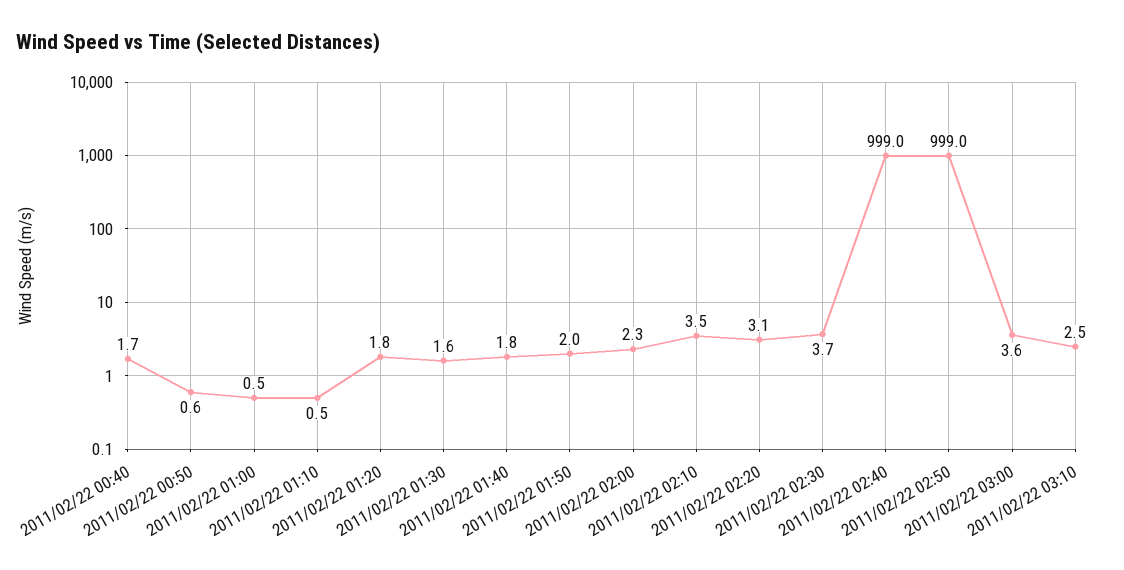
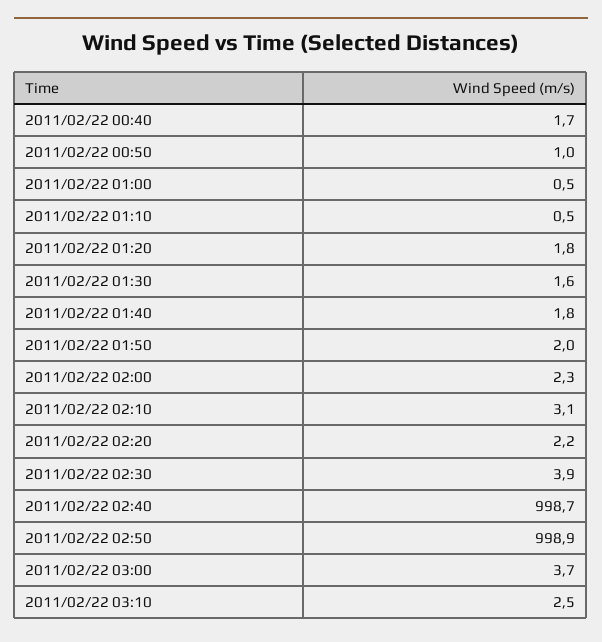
  {
    "2011/02/22 00:40": 1.7,
-   "2011/02/22 00:50": 0.6,
+   "2011/02/22 00:50": 1,
    "2011/02/22 01:00": 0.5,
    "2011/02/22 01:10": 0.5,
    "2011/02/22 01:20": 1.8,
    "2011/02/22 01:30": 1.6,
    "2011/02/22 01:40": 1.8,
    "2011/02/22 01:50": 2,
    "2011/02/22 02:00": 2.3,
-   "2011/02/22 02:10": 3.5,
+   "2011/02/22 02:10": 3.1,
-   "2011/02/22 02:20": 3.1,
+   "2011/02/22 02:20": 2.2,
-   "2011/02/22 02:30": 3.7,
+   "2011/02/22 02:30": 3.9,
-   "2011/02/22 02:40": 999,
+   "2011/02/22 02:40": 998.7,
-   "2011/02/22 02:50": 999,
+   "2011/02/22 02:50": 998.9,
-   "2011/02/22 03:00": 3.6,
+   "2011/02/22 03:00": 3.7,
    "2011/02/22 03:10": 2.5
  }

